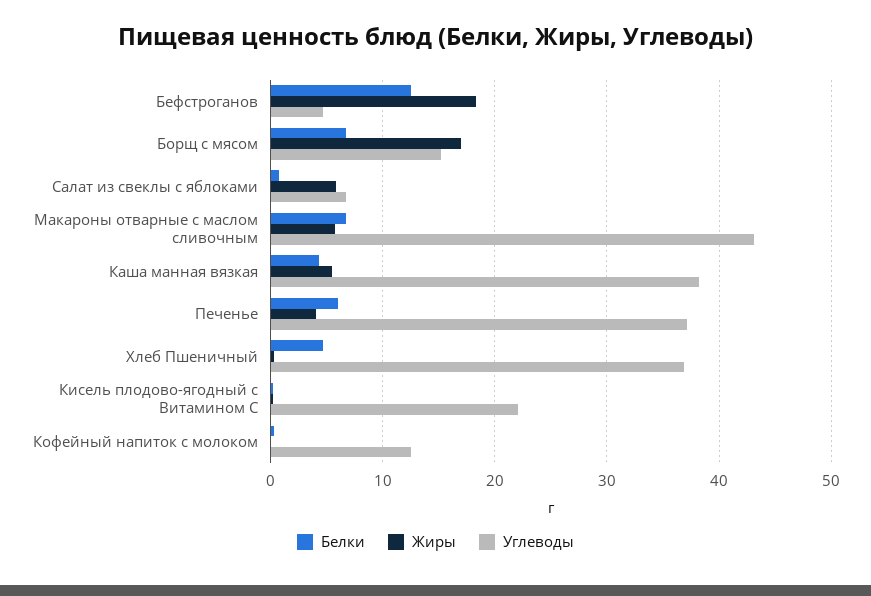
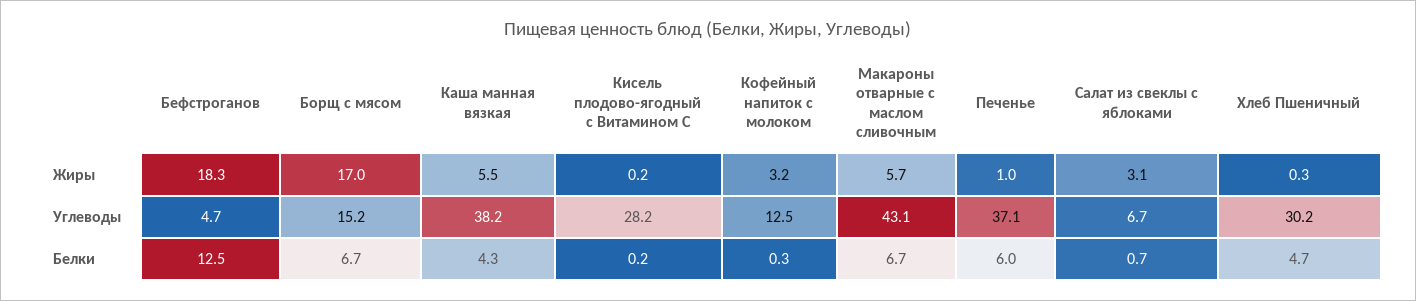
  {
    "Белки": {
      "Бефстроганов": 12.5,
      "Борщ с мясом": 6.7,
      "Салат из свеклы с яблоками": 0.7,
      "Макароны отварные с маслом сливочным": 6.7,
      "Каша манная вязкая": 4.3,
      "Печенье": 6,
      "Хлеб Пшеничный": 4.7,
      "Кисель плодово-ягодный с Витамином С": 0.2,
      "Кофейный напиток с молоком": 0.3
    },
    "Жиры": {
      "Бефстроганов": 18.3,
      "Борщ с мясом": 17,
-     "Салат из свеклы с яблоками": 6,
+     "Салат из свеклы с яблоками": 3.1,
      "Макароны отварные с маслом сливочным": 5.7,
      "Каша манная вязкая": 5.5,
-     "Печенье": 4,
+     "Печенье": 1,
      "Хлеб Пшеничный": 0.3,
      "Кисель плодово-ягодный с Витамином С": 0.2,
-     "Кофейный напиток с молоком": 0
+     "Кофейный напиток с молоком": 3.2
    },
    "Углеводы": {
      "Бефстроганов": 4.7,
      "Борщ с мясом": 15.2,
      "Салат из свеклы с яблоками": 6.7,
      "Макароны отварные с маслом сливочным": 43.1,
      "Каша манная вязкая": 38.2,
      "Печенье": 37.1,
-     "Хлеб Пшеничный": 37,
+     "Хлеб Пшеничный": 30.2,
-     "Кисель плодово-ягодный с Витамином С": 22,
+     "Кисель плодово-ягодный с Витамином С": 28.2,
      "Кофейный напиток с молоком": 12.5
    }
  }

